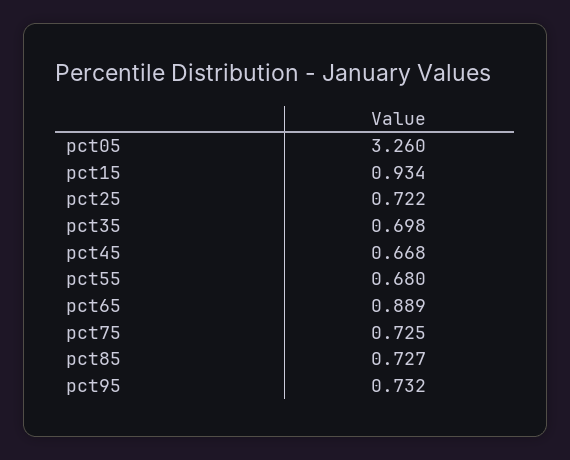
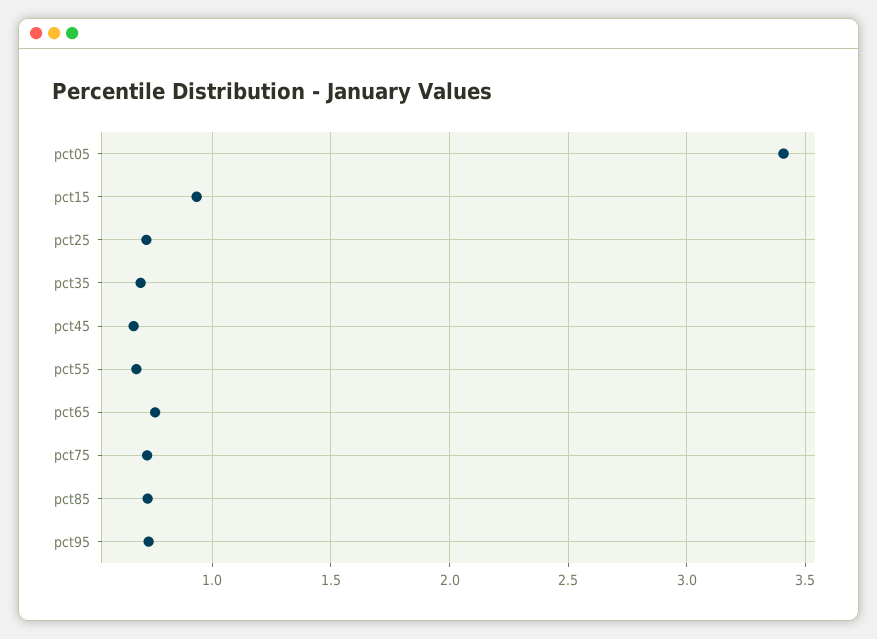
  {
-   "pct05": 3.26,
+   "pct05": 3.4,
    "pct15": 0.934,
    "pct25": 0.722,
    "pct35": 0.698,
    "pct45": 0.668,
    "pct55": 0.68,
-   "pct65": 0.889,
+   "pct65": 0.75,
    "pct75": 0.725,
    "pct85": 0.727,
    "pct95": 0.732
  }

